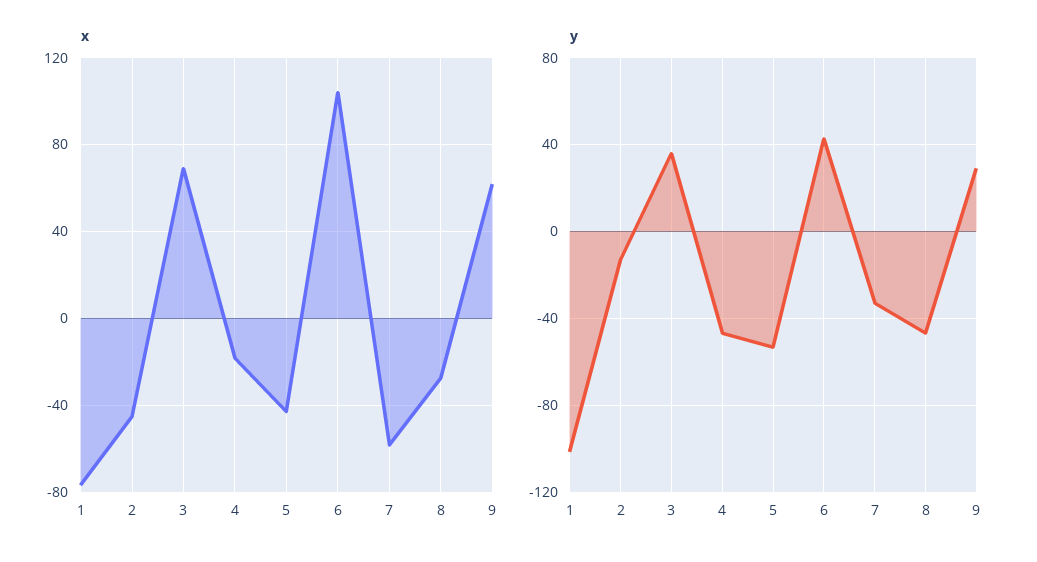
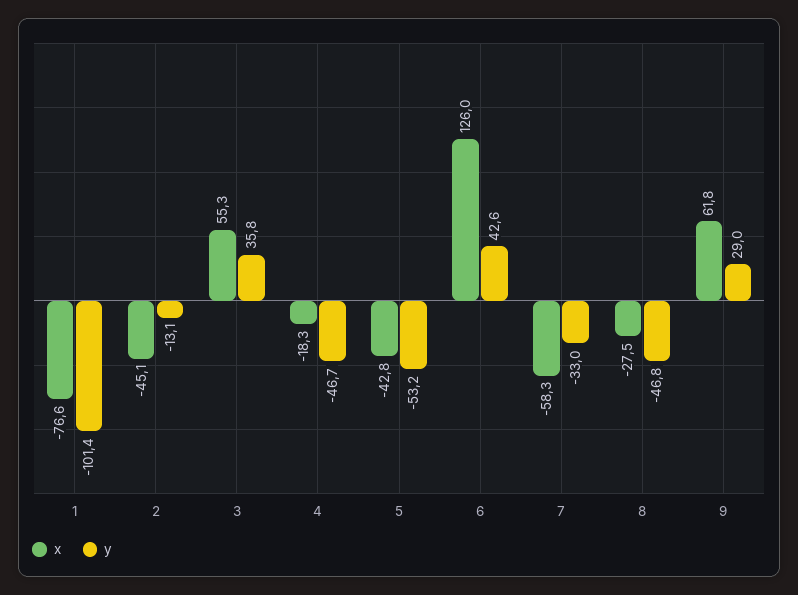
  {
    "x": {
      "1": -76.6,
      "2": -45.1,
-     "3": 70,
+     "3": 55.3,
      "4": -18.3,
      "5": -42.8,
-     "6": 105,
+     "6": 126,
      "7": -58.3,
      "8": -27.5,
      "9": 61.8
    },
    "y": {
      "1": -101.4,
      "2": -13.1,
      "3": 35.8,
      "4": -46.7,
      "5": -53.2,
      "6": 42.6,
      "7": -33,
      "8": -46.8,
      "9": 29
    }
  }

